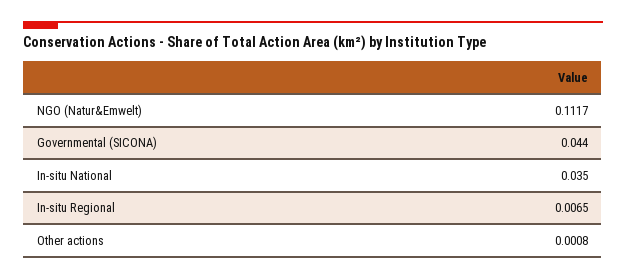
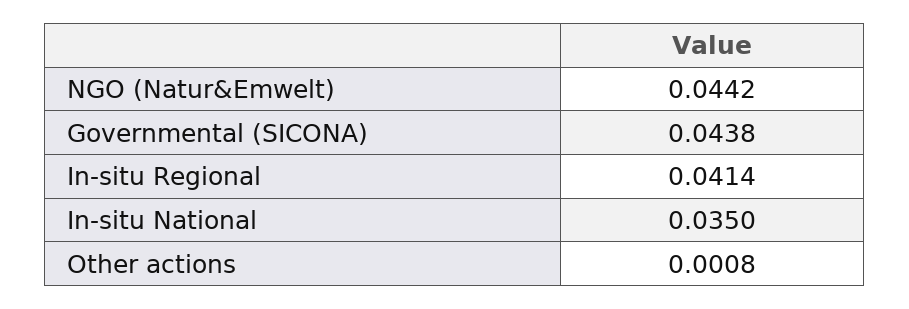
  {
-   "NGO (Natur&Emwelt)": 0.1117,
+   "NGO (Natur&Emwelt)": 0.0442,
-   "Governmental (SICONA)": 0.044,
+   "Governmental (SICONA)": 0.0438,
    "In-situ National": 0.035,
-   "In-situ Regional": 0.0065,
+   "In-situ Regional": 0.0414,
    "Other actions": 0.0008
  }

